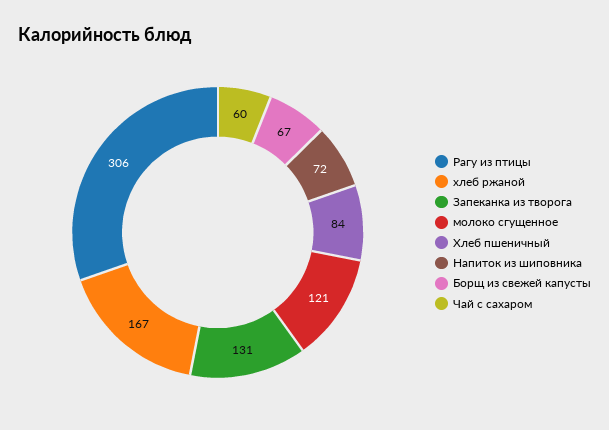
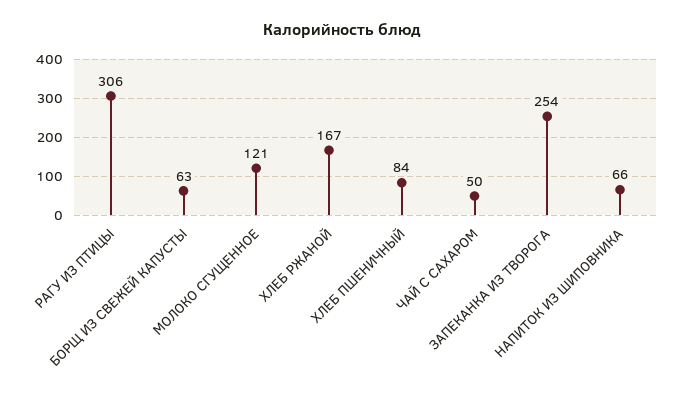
  {
    "Рагу из птицы": 306,
    "хлеб ржаной": 167,
-   "Запеканка из творога": 131,
+   "Запеканка из творога": 254,
    "молоко сгущенное": 121,
    "Хлеб пшеничный": 84,
-   "Напиток из шиповника": 72,
+   "Напиток из шиповника": 66,
-   "Борщ из свежей капусты": 67,
+   "Борщ из свежей капусты": 63,
-   "Чай с сахаром": 60
+   "Чай с сахаром": 50
  }

